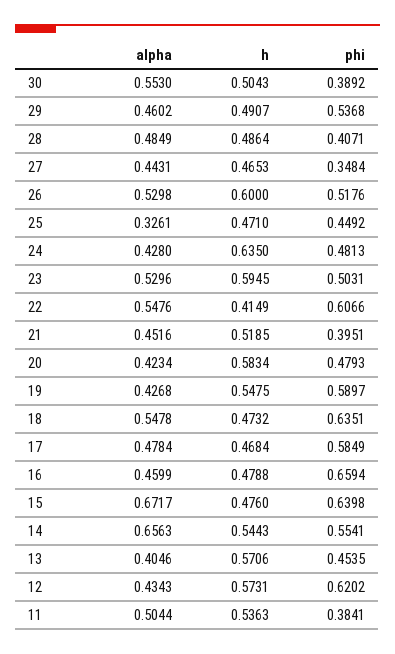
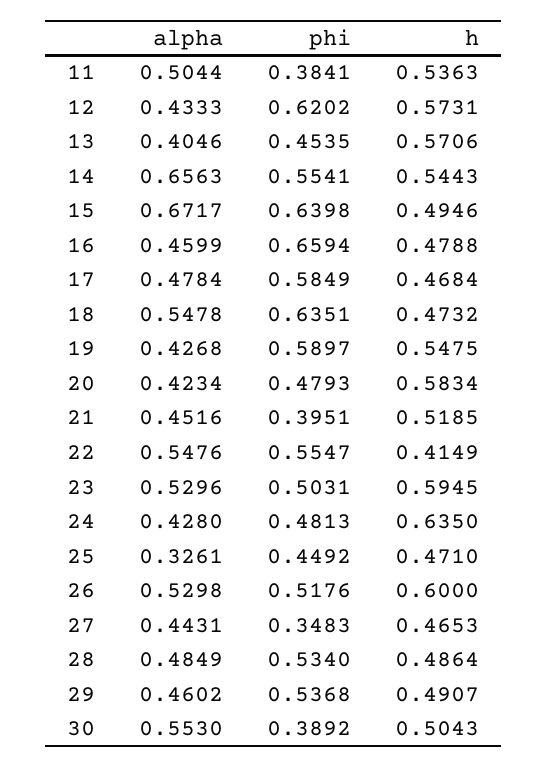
  {
    "alpha": {
      "30": 0.553,
      "29": 0.4602,
      "28": 0.4849,
      "27": 0.4431,
      "26": 0.5298,
      "25": 0.3261,
      "24": 0.428,
      "23": 0.5296,
      "22": 0.5476,
      "21": 0.4516,
      "20": 0.4234,
      "19": 0.4268,
      "18": 0.5478,
      "17": 0.4784,
      "16": 0.4599,
      "15": 0.6717,
      "14": 0.6563,
      "13": 0.4046,
-     "12": 0.4343,
+     "12": 0.4333,
      "11": 0.5044
    },
    "h": {
      "30": 0.5043,
      "29": 0.4907,
      "28": 0.4864,
      "27": 0.4653,
      "26": 0.6,
      "25": 0.471,
      "24": 0.635,
      "23": 0.5945,
      "22": 0.4149,
      "21": 0.5185,
      "20": 0.5834,
      "19": 0.5475,
      "18": 0.4732,
      "17": 0.4684,
      "16": 0.4788,
-     "15": 0.476,
+     "15": 0.4946,
      "14": 0.5443,
      "13": 0.5706,
      "12": 0.5731,
      "11": 0.5363
    },
    "phi": {
      "30": 0.3892,
      "29": 0.5368,
-     "28": 0.4071,
+     "28": 0.534,
-     "27": 0.3484,
+     "27": 0.3483,
      "26": 0.5176,
      "25": 0.4492,
      "24": 0.4813,
      "23": 0.5031,
-     "22": 0.6066,
+     "22": 0.5547,
      "21": 0.3951,
      "20": 0.4793,
      "19": 0.5897,
      "18": 0.6351,
      "17": 0.5849,
      "16": 0.6594,
      "15": 0.6398,
      "14": 0.5541,
      "13": 0.4535,
      "12": 0.6202,
      "11": 0.3841
    }
  }

